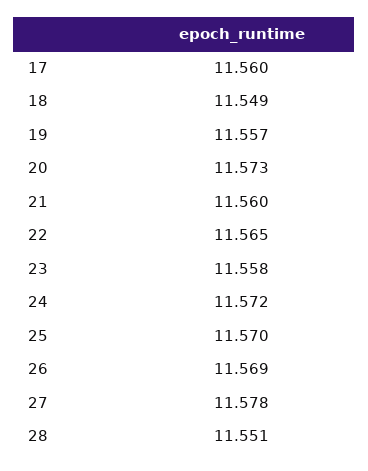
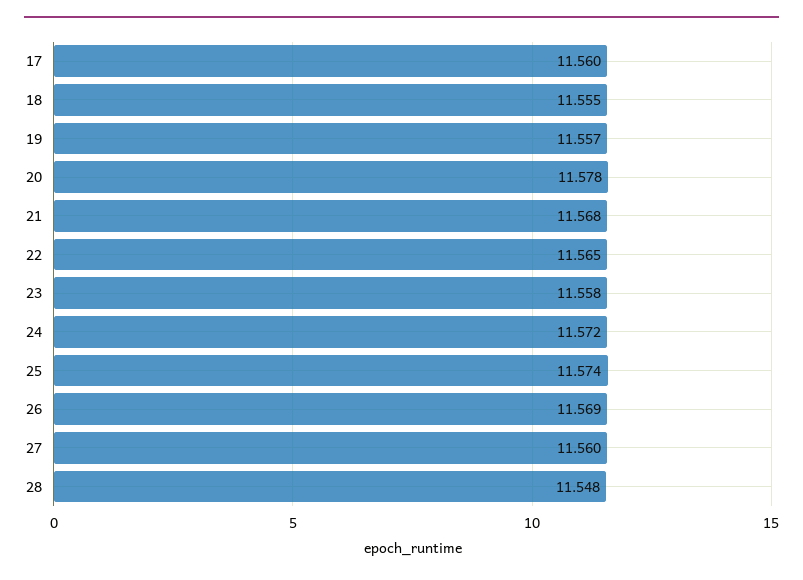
  {
    "17": 11.56,
-   "18": 11.549,
+   "18": 11.555,
    "19": 11.557,
-   "20": 11.573,
+   "20": 11.578,
-   "21": 11.56,
+   "21": 11.568,
    "22": 11.565,
    "23": 11.558,
    "24": 11.572,
-   "25": 11.57,
+   "25": 11.574,
    "26": 11.569,
-   "27": 11.578,
+   "27": 11.56,
-   "28": 11.551
+   "28": 11.548
  }

